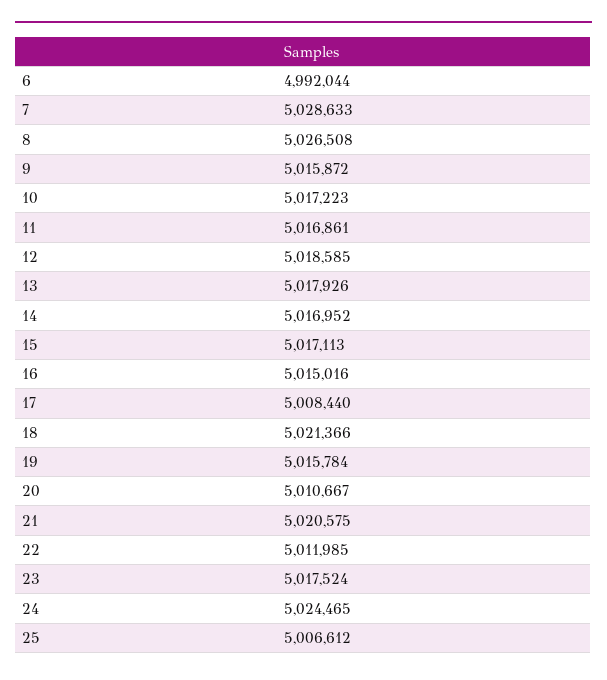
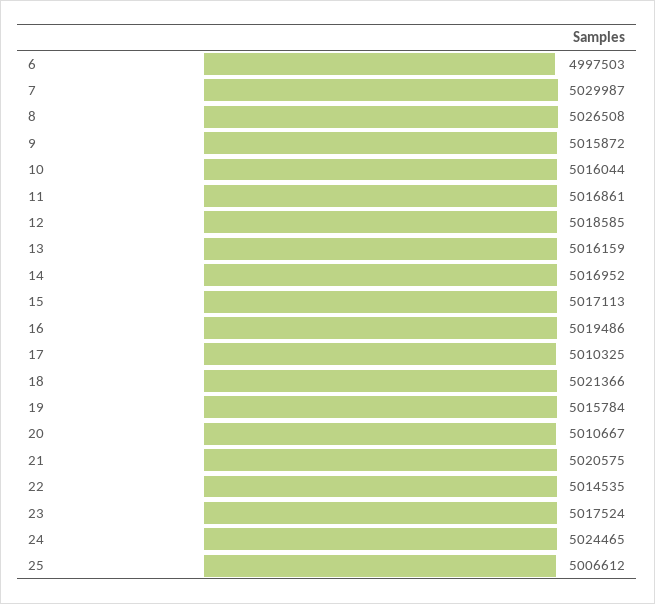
  {
-   "6": 4992044,
+   "6": 4997503,
-   "7": 5028633,
+   "7": 5029987,
    "8": 5026508,
    "9": 5015872,
-   "10": 5017223,
+   "10": 5016044,
    "11": 5016861,
    "12": 5018585,
-   "13": 5017926,
+   "13": 5016159,
    "14": 5016952,
    "15": 5017113,
-   "16": 5015016,
+   "16": 5019486,
-   "17": 5008440,
+   "17": 5010325,
    "18": 5021366,
    "19": 5015784,
    "20": 5010667,
    "21": 5020575,
-   "22": 5011985,
+   "22": 5014535,
    "23": 5017524,
    "24": 5024465,
    "25": 5006612
  }

